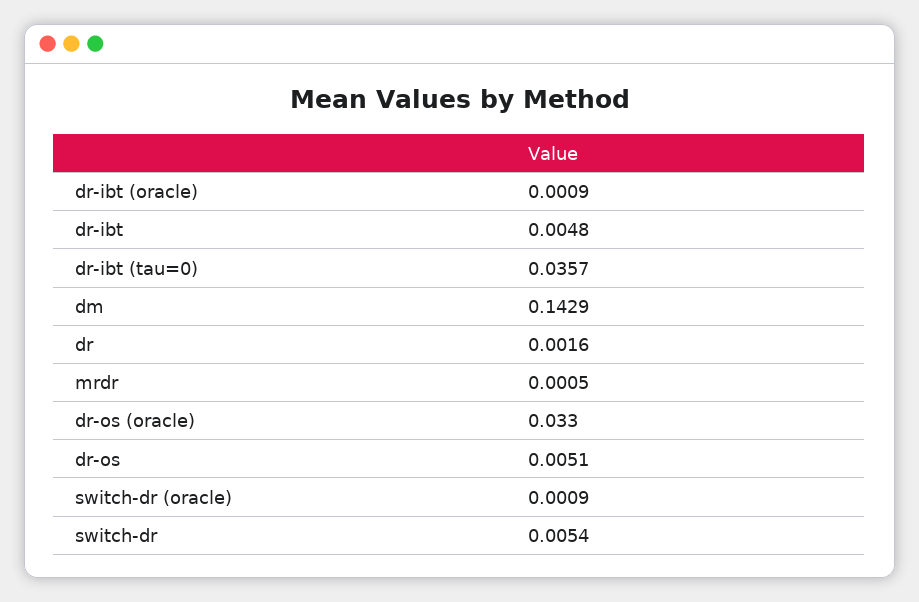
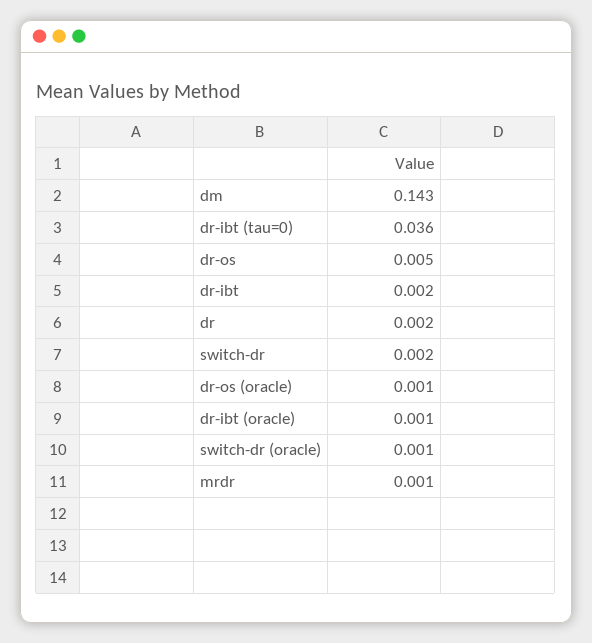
  {
    "dr-ibt (oracle)": 0.0009,
-   "dr-ibt": 0.0048,
+   "dr-ibt": 0.002,
    "dr-ibt (tau=0)": 0.0357,
    "dm": 0.1429,
    "dr": 0.0016,
    "mrdr": 0.0005,
-   "dr-os (oracle)": 0.033,
+   "dr-os (oracle)": 0.001,
    "dr-os": 0.0051,
    "switch-dr (oracle)": 0.0009,
-   "switch-dr": 0.0054
+   "switch-dr": 0.002
  }

